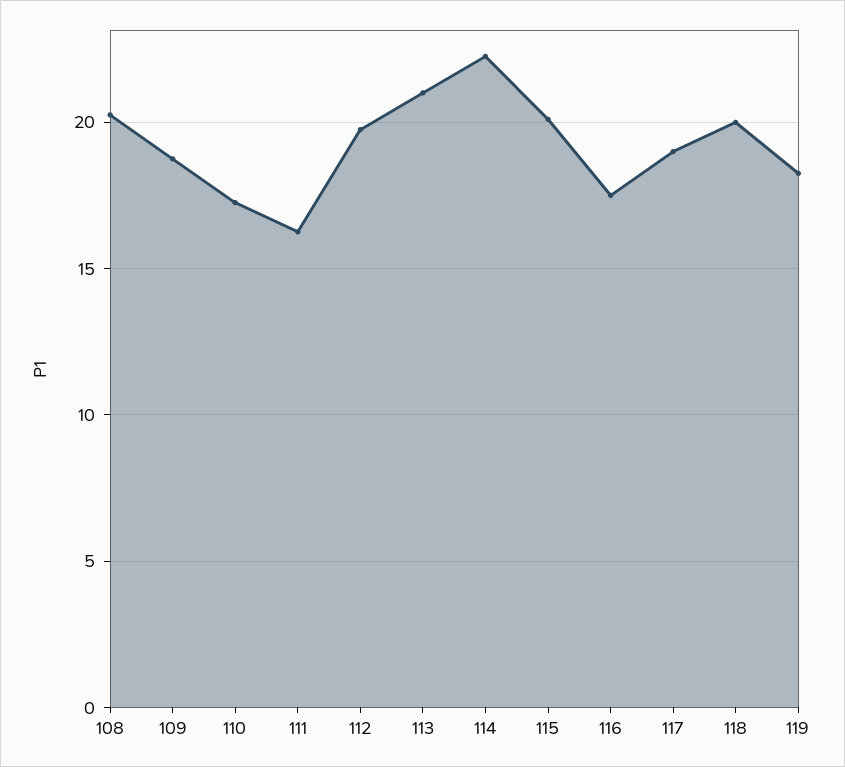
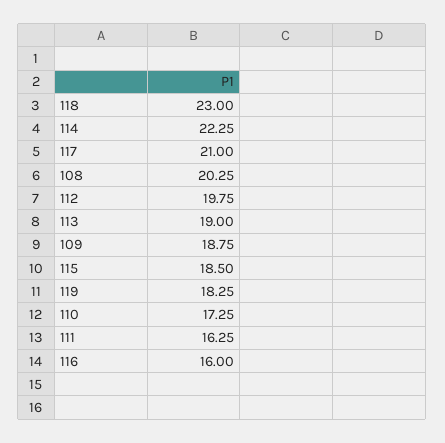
  {
    "108": 20.25,
    "109": 18.75,
    "110": 17.25,
    "111": 16.25,
    "112": 19.75,
-   "113": 21,
+   "113": 19,
    "114": 22.25,
-   "115": 20,
+   "115": 18.5,
-   "116": 17.5,
+   "116": 16,
-   "117": 19,
+   "117": 21,
-   "118": 20,
+   "118": 23,
    "119": 18.25
  }

